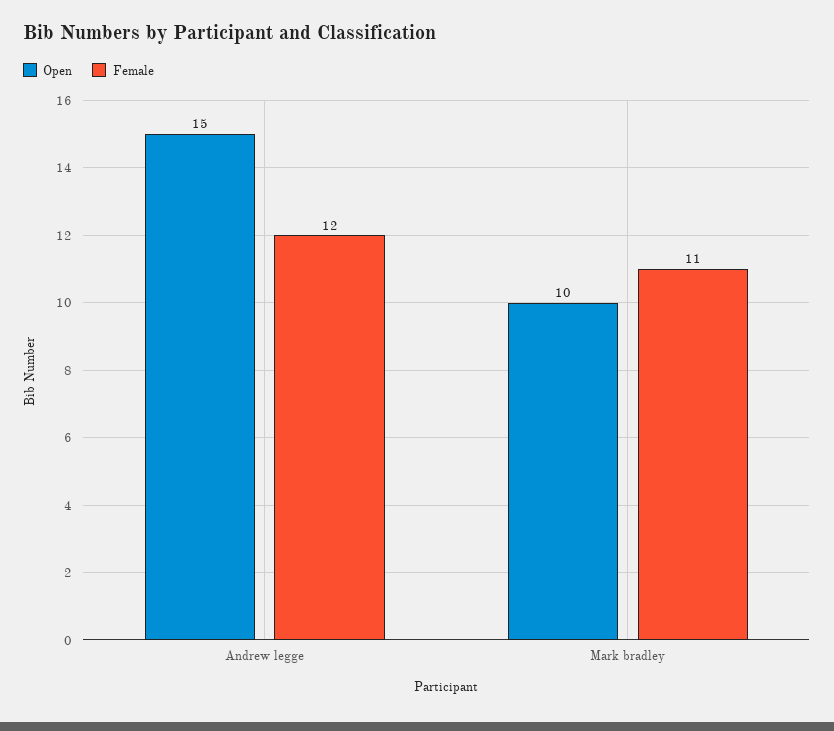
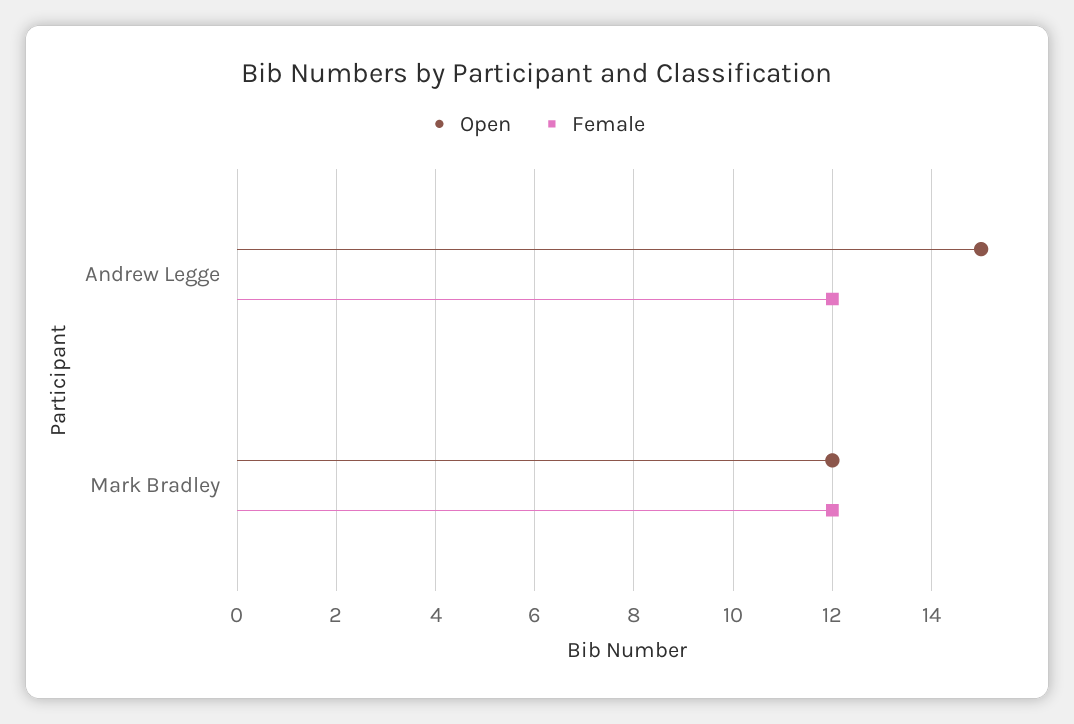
  {
    "Open": {
      "Andrew legge": 15,
-     "Mark bradley": 10
+     "Mark bradley": 12
    },
    "Female": {
      "Andrew legge": 12,
-     "Mark bradley": 11
+     "Mark bradley": 12
    }
  }

